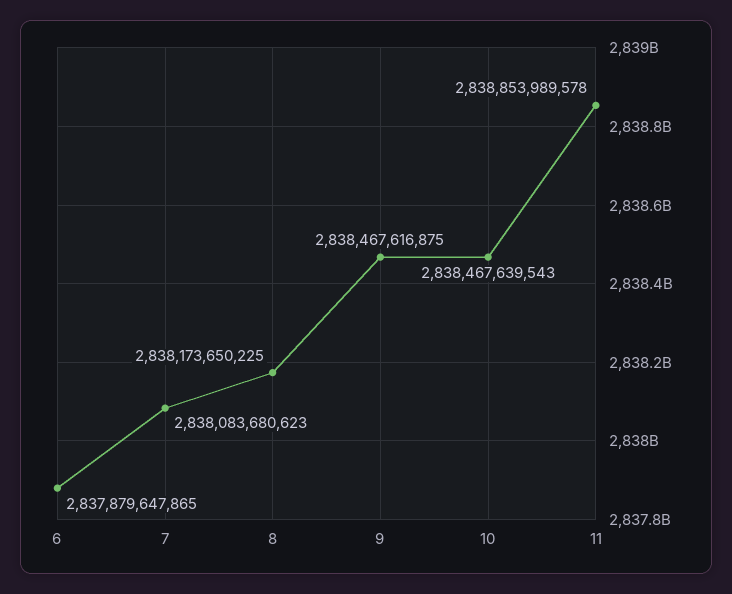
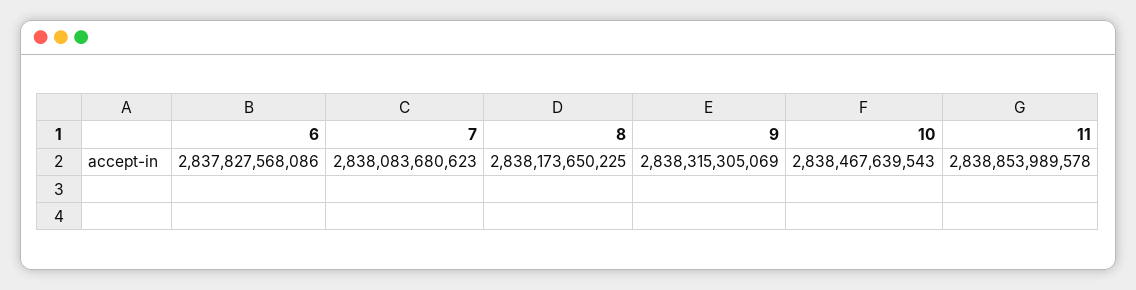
  {
-   "6": 2837879647865,
+   "6": 2837827568086,
    "7": 2838083680623,
    "8": 2838173650225,
-   "9": 2838467616875,
+   "9": 2838315305069,
    "10": 2838467639543,
    "11": 2838853989578
  }

